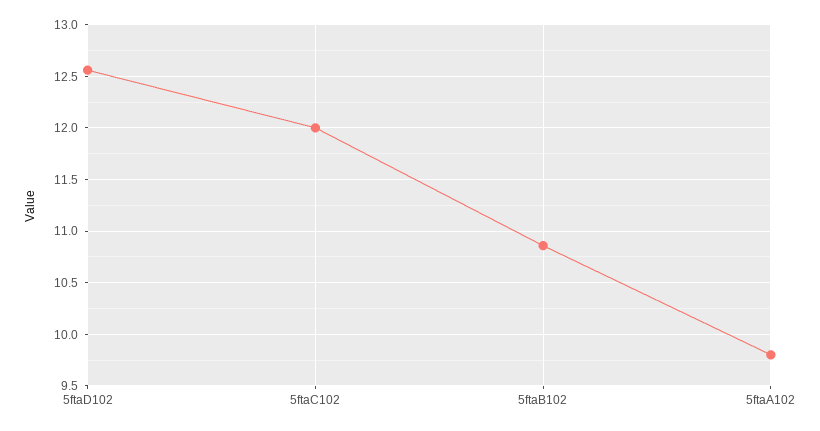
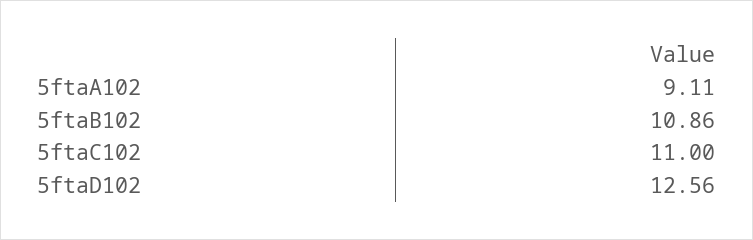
  {
    "5ftaD102": 12.56,
-   "5ftaC102": 12,
+   "5ftaC102": 11,
    "5ftaB102": 10.86,
-   "5ftaA102": 9.8
+   "5ftaA102": 9.11
  }

